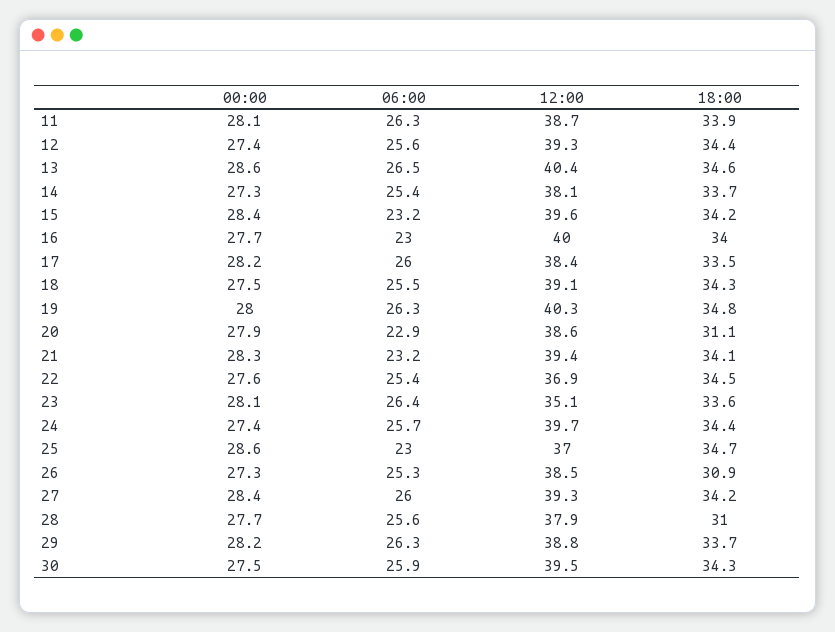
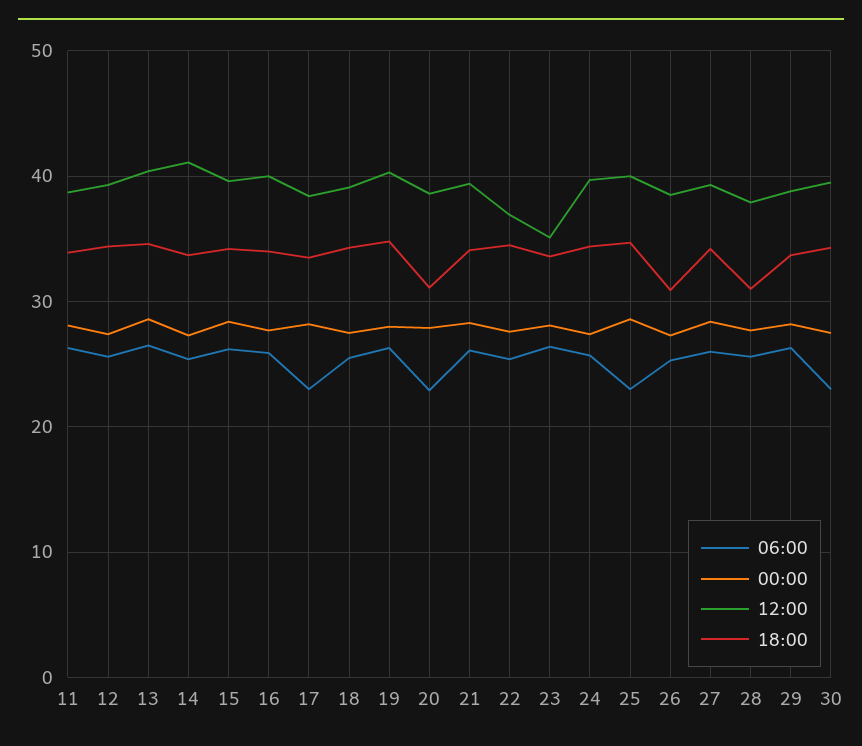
  {
    "00:00": {
      "11": 28.1,
      "12": 27.4,
      "13": 28.6,
      "14": 27.3,
      "15": 28.4,
      "16": 27.7,
      "17": 28.2,
      "18": 27.5,
      "19": 28,
      "20": 27.9,
      "21": 28.3,
      "22": 27.6,
      "23": 28.1,
      "24": 27.4,
      "25": 28.6,
      "26": 27.3,
      "27": 28.4,
      "28": 27.7,
      "29": 28.2,
      "30": 27.5
    },
    "06:00": {
      "11": 26.3,
      "12": 25.6,
      "13": 26.5,
      "14": 25.4,
-     "15": 23.2,
+     "15": 26,
-     "16": 23,
+     "16": 26,
-     "17": 26,
+     "17": 23,
      "18": 25.5,
      "19": 26.3,
      "20": 22.9,
-     "21": 23.2,
+     "21": 26,
      "22": 25.4,
      "23": 26.4,
      "24": 25.7,
      "25": 23,
      "26": 25.3,
      "27": 26,
      "28": 25.6,
      "29": 26.3,
-     "30": 25.9
+     "30": 23
    },
    "12:00": {
      "11": 38.7,
      "12": 39.3,
      "13": 40.4,
-     "14": 38.1,
+     "14": 41,
      "15": 39.6,
      "16": 40,
      "17": 38.4,
      "18": 39.1,
      "19": 40.3,
      "20": 38.6,
      "21": 39.4,
      "22": 36.9,
      "23": 35.1,
      "24": 39.7,
-     "25": 37,
+     "25": 40,
      "26": 38.5,
      "27": 39.3,
      "28": 37.9,
      "29": 38.8,
      "30": 39.5
    },
    "18:00": {
      "11": 33.9,
      "12": 34.4,
      "13": 34.6,
      "14": 33.7,
      "15": 34.2,
      "16": 34,
      "17": 33.5,
      "18": 34.3,
      "19": 34.8,
      "20": 31.1,
      "21": 34.1,
      "22": 34.5,
      "23": 33.6,
      "24": 34.4,
      "25": 34.7,
      "26": 30.9,
      "27": 34.2,
      "28": 31,
      "29": 33.7,
      "30": 34.3
    }
  }

